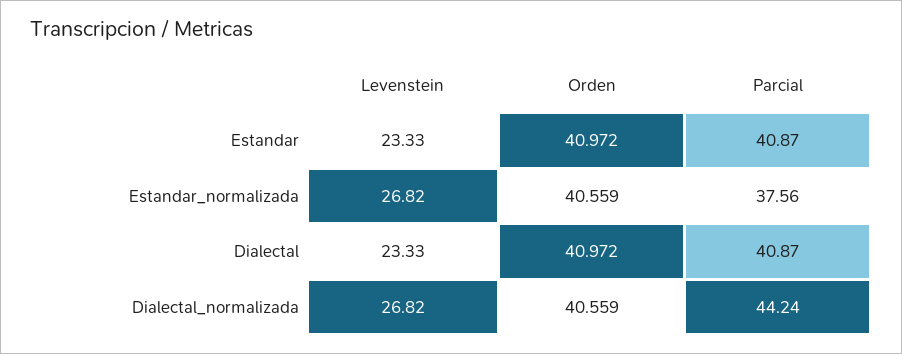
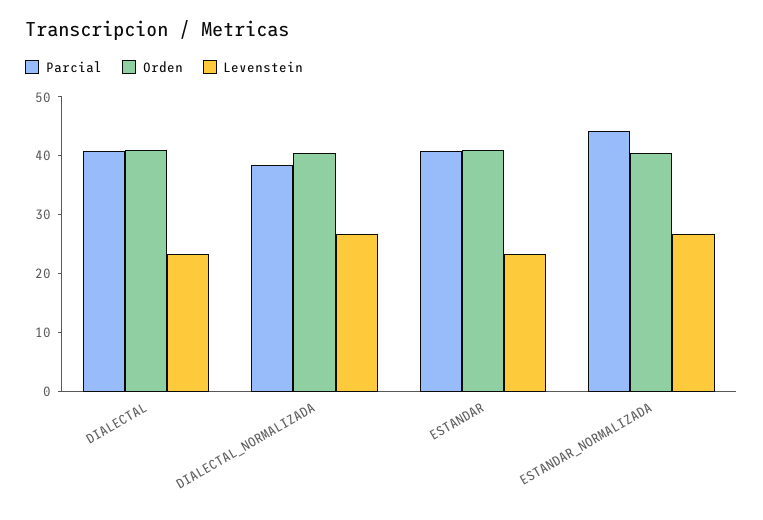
  {
    "Levenstein": {
      "Estandar": 23.33,
      "Estandar_normalizada": 26.82,
      "Dialectal": 23.33,
      "Dialectal_normalizada": 26.82
    },
    "Orden": {
      "Estandar": 40.972,
      "Estandar_normalizada": 40.559,
      "Dialectal": 40.972,
      "Dialectal_normalizada": 40.559
    },
    "Parcial": {
      "Estandar": 40.87,
-     "Estandar_normalizada": 37.56,
+     "Estandar_normalizada": 44,
      "Dialectal": 40.87,
-     "Dialectal_normalizada": 44.24
+     "Dialectal_normalizada": 38
    }
  }

